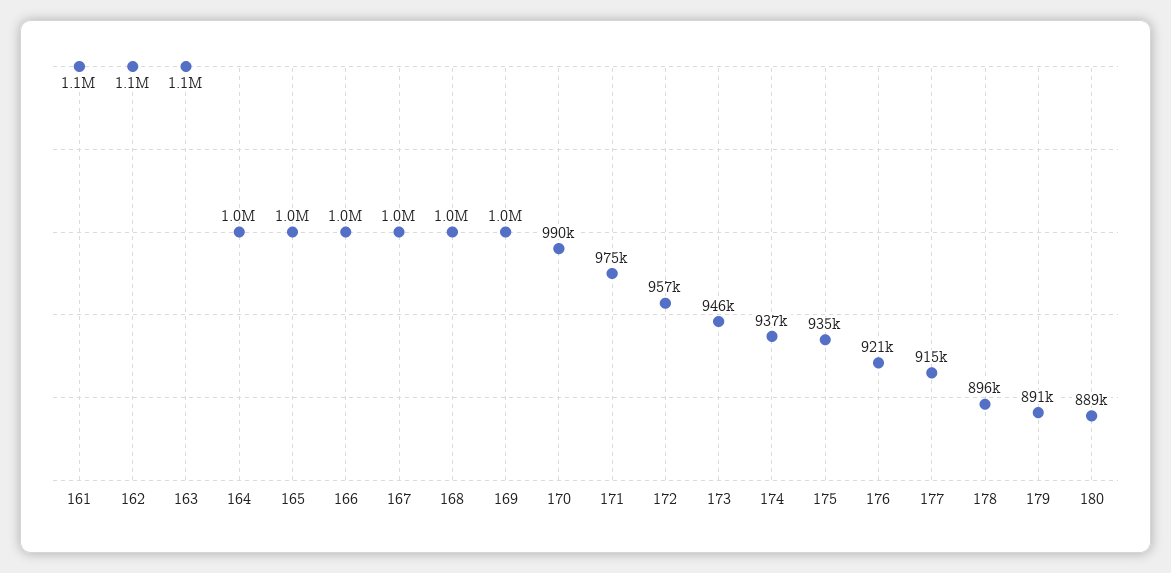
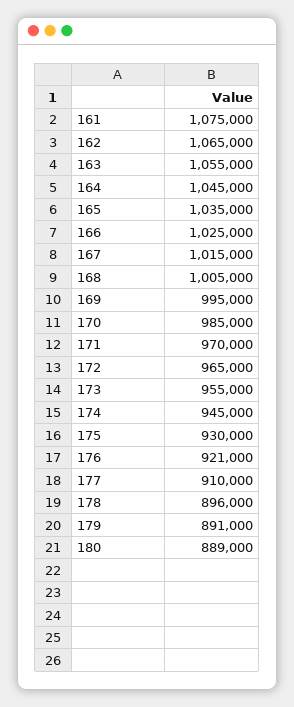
  {
    "161": 1075000,
    "162": 1065000,
    "163": 1055000,
    "164": 1045000,
    "165": 1035000,
    "166": 1025000,
    "167": 1015000,
    "168": 1005000,
    "169": 995000,
-   "170": 990000,
+   "170": 985000,
-   "171": 975000,
+   "171": 970000,
-   "172": 957000,
+   "172": 965000,
-   "173": 946000,
+   "173": 955000,
-   "174": 937000,
+   "174": 945000,
-   "175": 935000,
+   "175": 930000,
    "176": 921000,
-   "177": 915000,
+   "177": 910000,
    "178": 896000,
    "179": 891000,
    "180": 889000
  }

